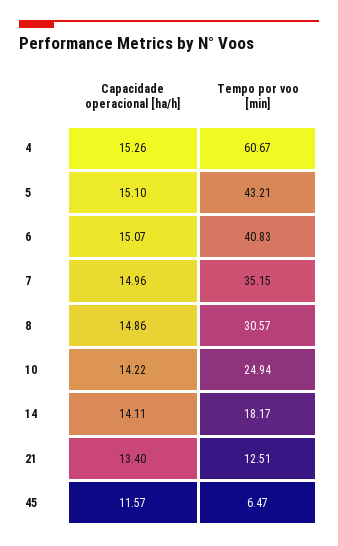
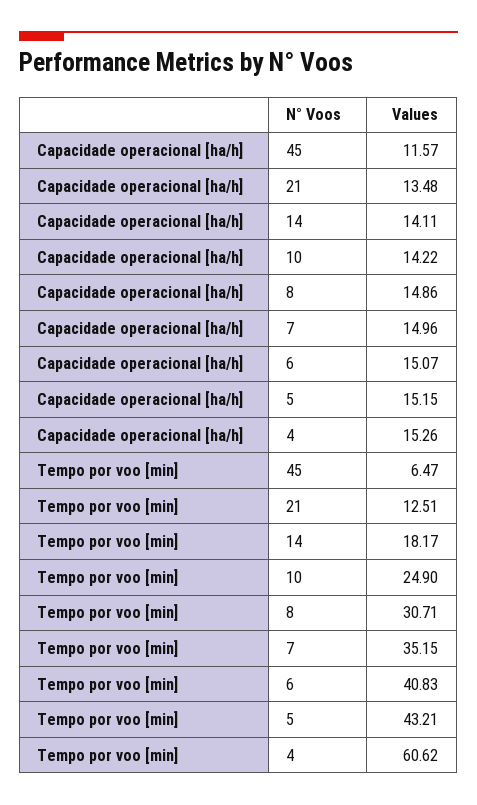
  {
    "Capacidade operacional [ha/h]": {
      "4": 15.26,
-     "5": 15.1,
+     "5": 15.15,
      "6": 15.07,
      "7": 14.96,
      "8": 14.86,
      "10": 14.22,
      "14": 14.11,
-     "21": 13.4,
+     "21": 13.48,
      "45": 11.57
    },
    "Tempo por voo [min]": {
-     "4": 60.67,
+     "4": 60.62,
      "5": 43.21,
      "6": 40.83,
      "7": 35.15,
-     "8": 30.57,
+     "8": 30.71,
-     "10": 24.94,
+     "10": 24.9,
      "14": 18.17,
      "21": 12.51,
      "45": 6.47
    }
  }

